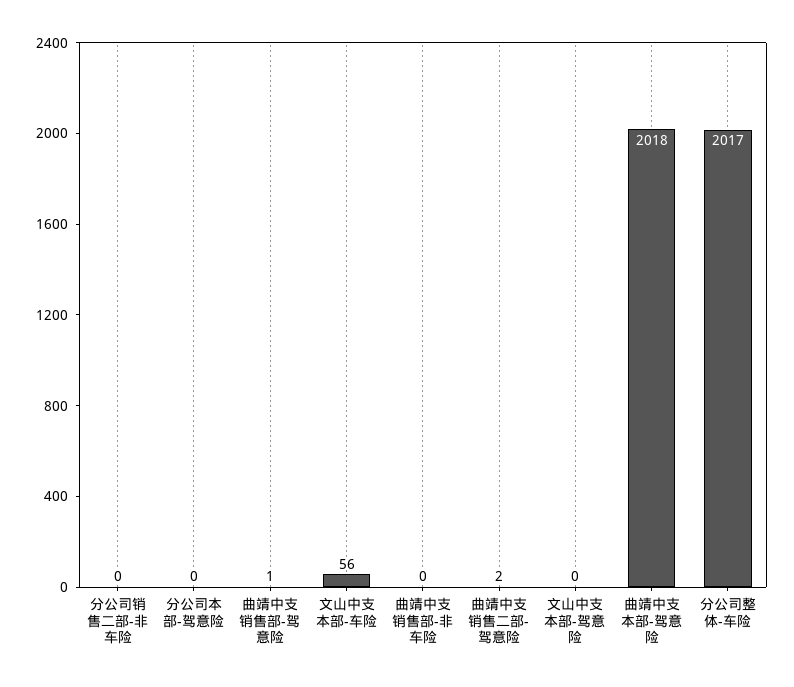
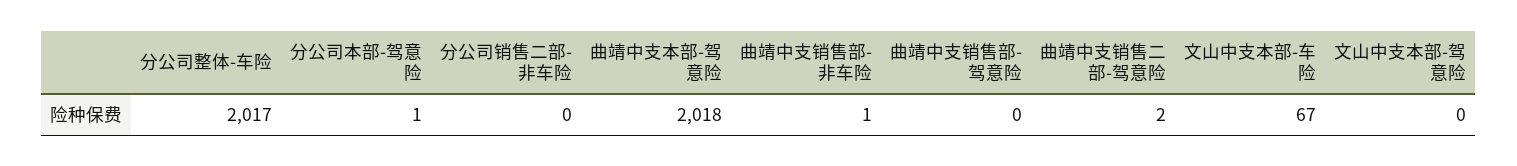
  {
    "分公司销售二部-非车险": 0,
-   "分公司本部-驾意险": 0,
+   "分公司本部-驾意险": 1,
-   "曲靖中支销售部-驾意险": 1,
+   "曲靖中支销售部-驾意险": 0,
-   "文山中支本部-车险": 56,
+   "文山中支本部-车险": 67,
-   "曲靖中支销售部-非车险": 0,
+   "曲靖中支销售部-非车险": 1,
    "曲靖中支销售二部-驾意险": 2,
    "文山中支本部-驾意险": 0,
    "曲靖中支本部-驾意险": 2018,
    "分公司整体-车险": 2017
  }

